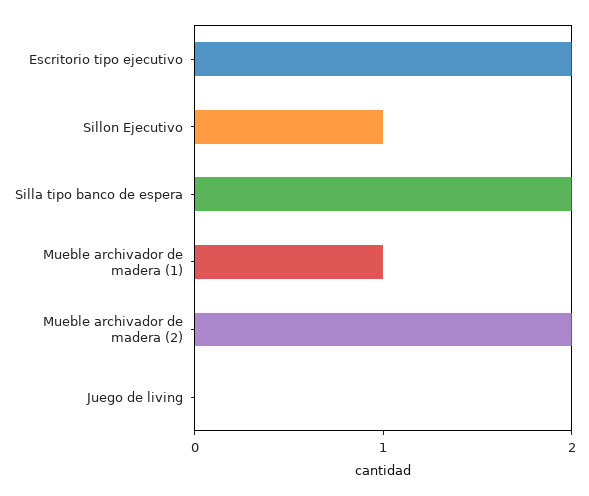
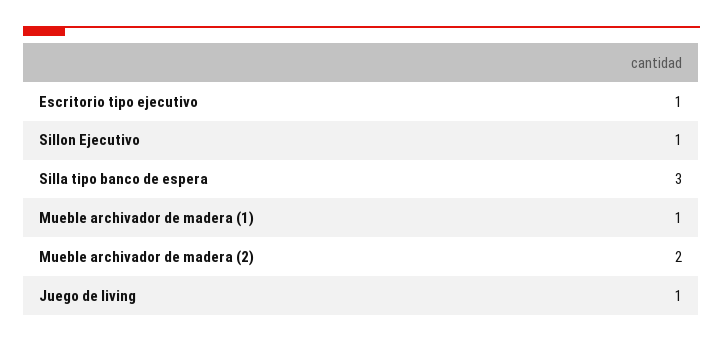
  {
-   "Escritorio tipo ejecutivo": 2,
+   "Escritorio tipo ejecutivo": 1,
    "Sillon Ejecutivo": 1,
-   "Silla tipo banco de espera": 2,
+   "Silla tipo banco de espera": 3,
    "Mueble archivador de madera (1)": 1,
    "Mueble archivador de madera (2)": 2,
-   "Juego de living": 0
+   "Juego de living": 1
  }

